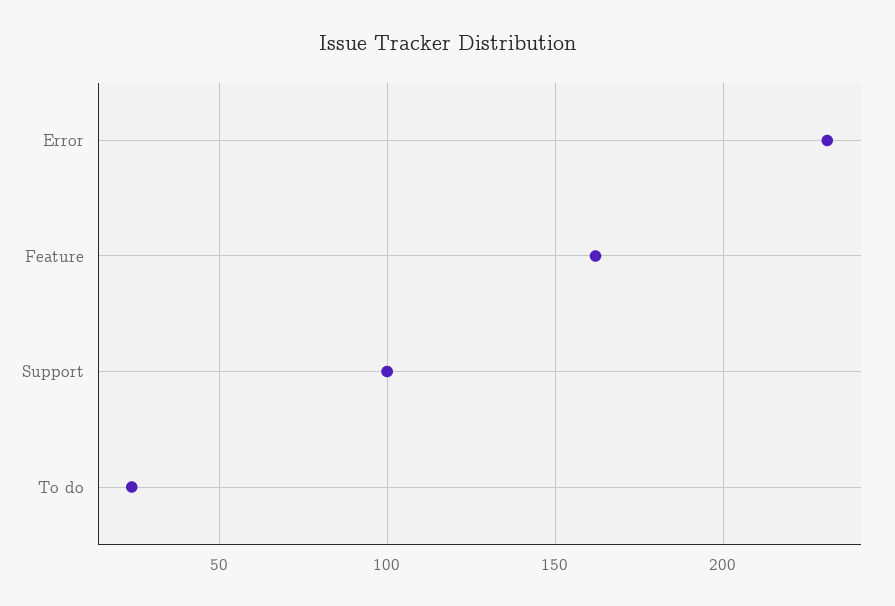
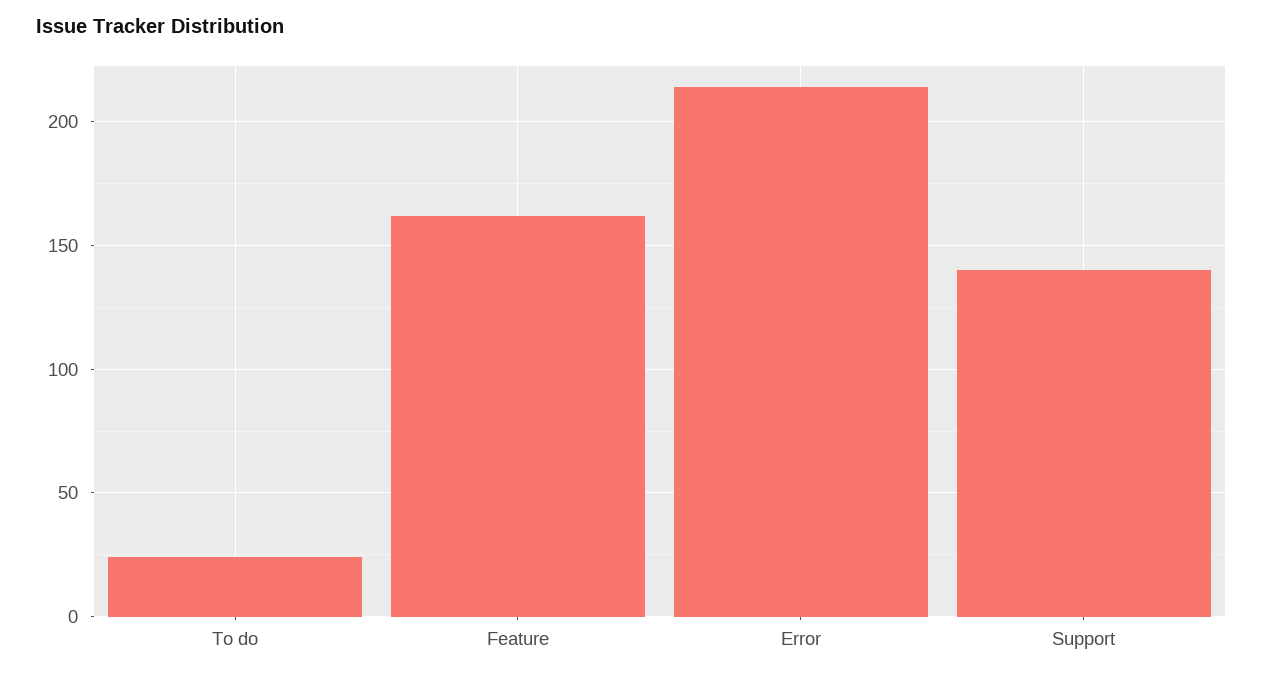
  {
-   "Error": 230,
+   "Error": 215,
    "Feature": 160,
-   "Support": 100,
+   "Support": 140,
    "To do": 25
  }

